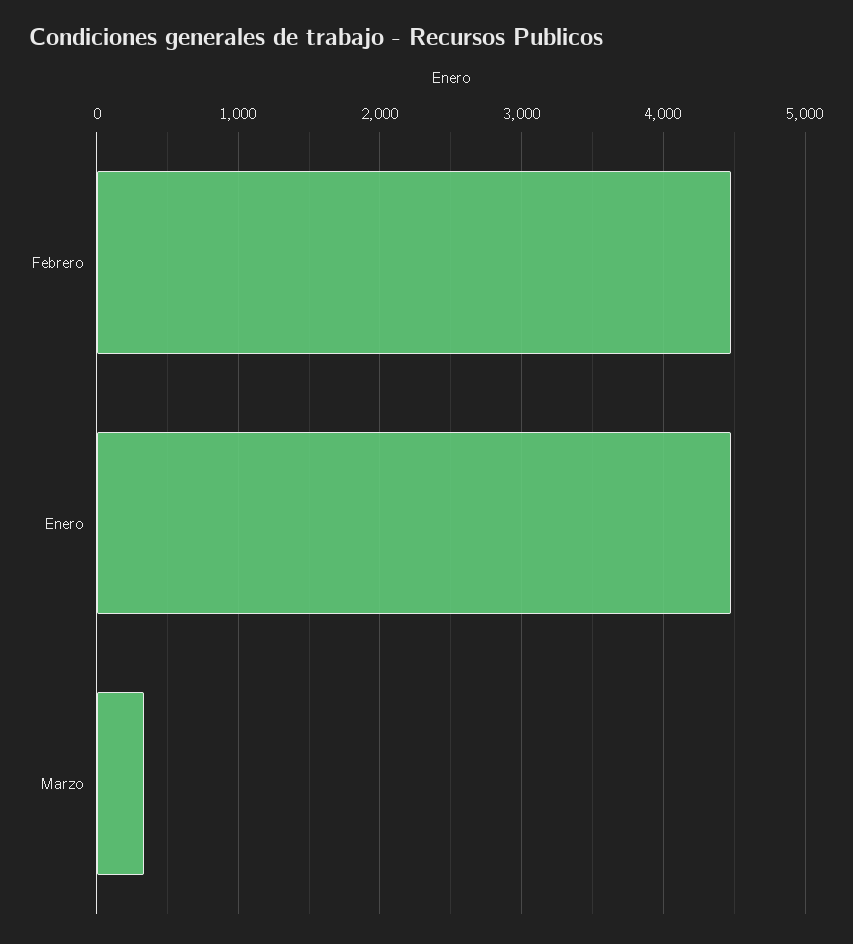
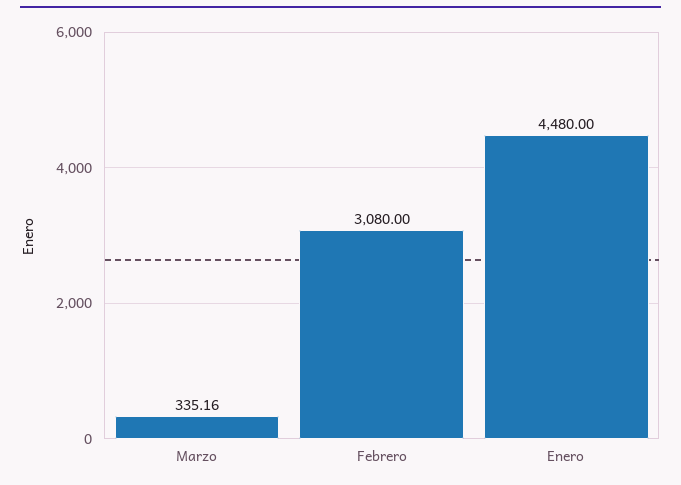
  {
-   "Febrero": 4500,
+   "Febrero": 3080,
    "Enero": 4480,
    "Marzo": 335.16
  }

